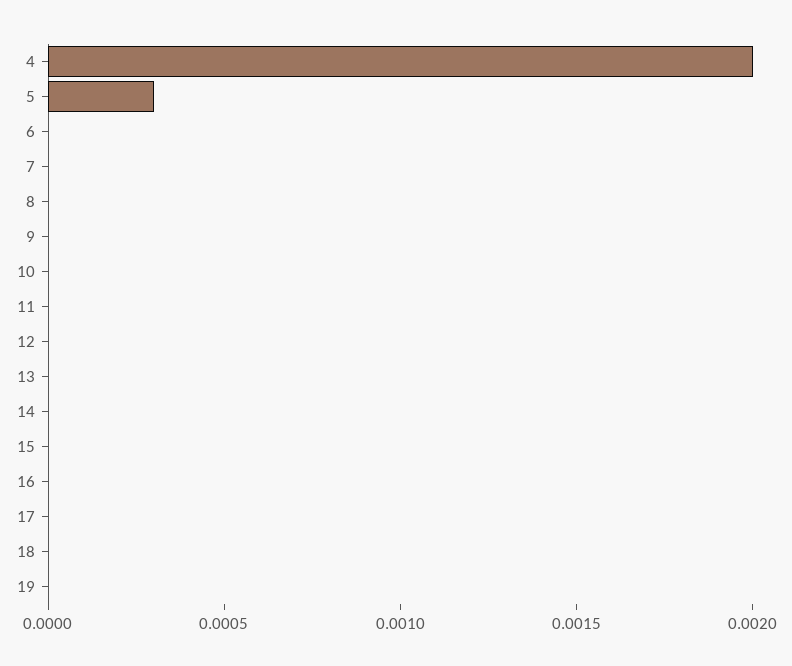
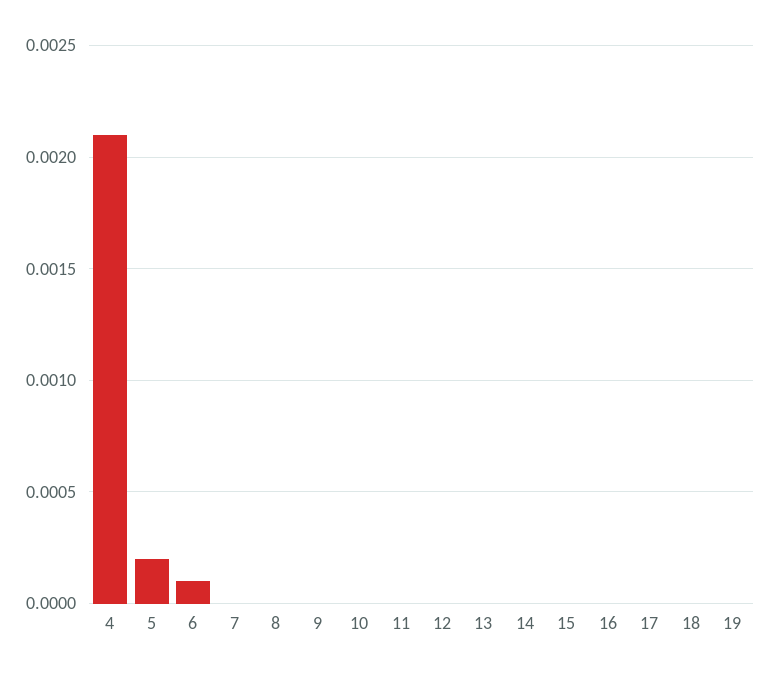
  {
-   "4": 0.002,
+   "4": 0.0021,
-   "5": 0.0003,
+   "5": 0.0002,
-   "6": 0,
+   "6": 0.0001,
    "7": 0,
    "8": 0,
    "9": 0,
    "10": 0,
    "11": 0,
    "12": 0,
    "13": 0,
    "14": 0,
    "15": 0,
    "16": 0,
    "17": 0,
    "18": 0,
    "19": 0
  }

